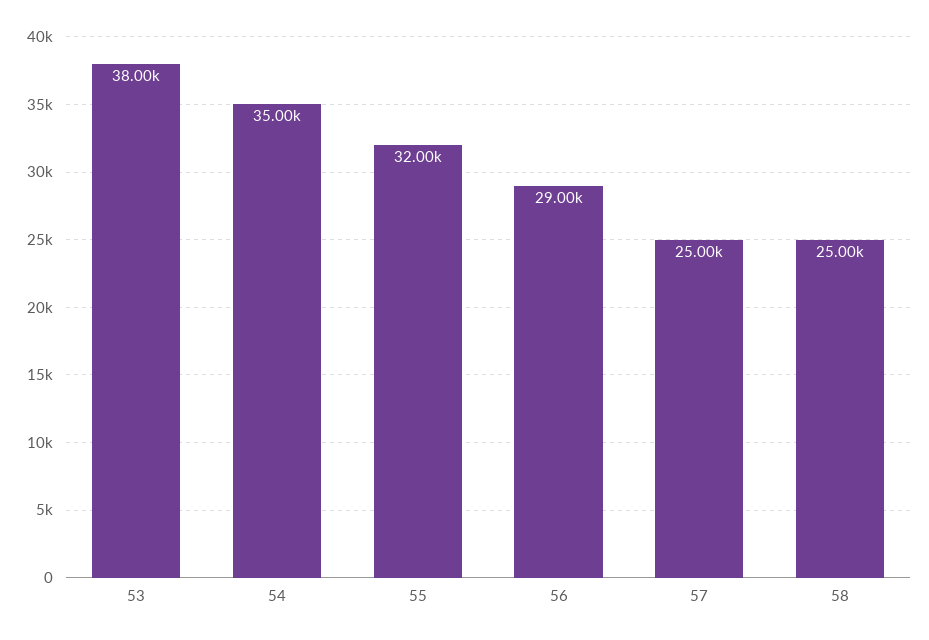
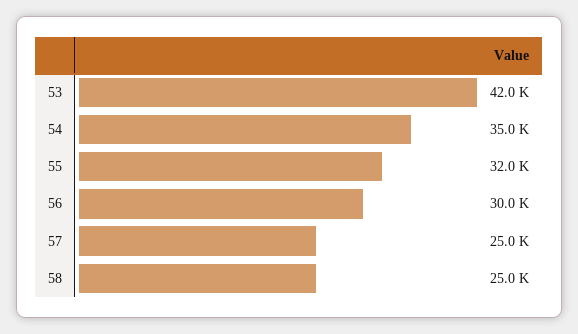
  {
-   "53": 38000,
+   "53": 42000,
    "54": 35000,
    "55": 32000,
-   "56": 29000,
+   "56": 30000,
    "57": 25000,
    "58": 25000
  }

